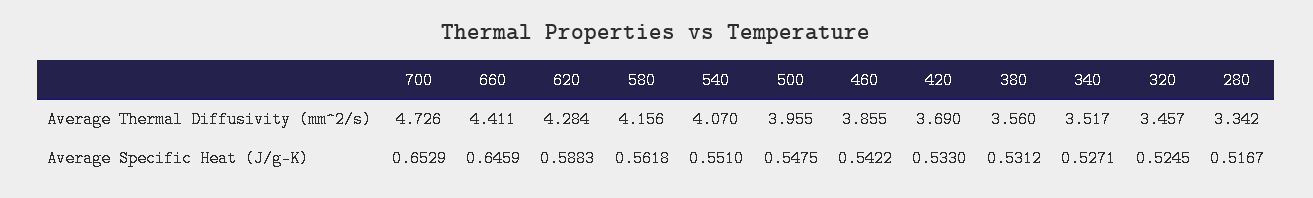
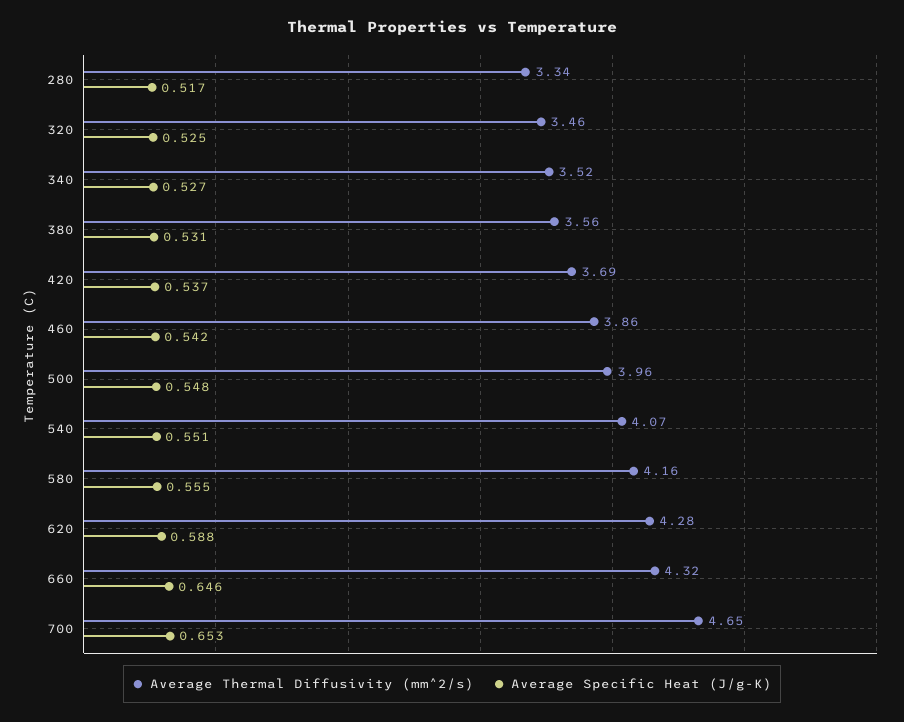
  {
    "Average Thermal Diffusivity (mm^2/s)": {
-     "700": 4.726,
+     "700": 4.65,
-     "660": 4.411,
+     "660": 4.32,
      "620": 4.284,
      "580": 4.156,
      "540": 4.07,
      "500": 3.955,
      "460": 3.855,
      "420": 3.69,
      "380": 3.56,
      "340": 3.517,
      "320": 3.457,
      "280": 3.342
    },
    "Average Specific Heat (J/g-K)": {
      "700": 0.6529,
      "660": 0.6459,
      "620": 0.5883,
-     "580": 0.5618,
+     "580": 0.555,
      "540": 0.551,
      "500": 0.5475,
      "460": 0.5422,
-     "420": 0.533,
+     "420": 0.537,
      "380": 0.5312,
      "340": 0.5271,
      "320": 0.5245,
      "280": 0.5167
    }
  }

